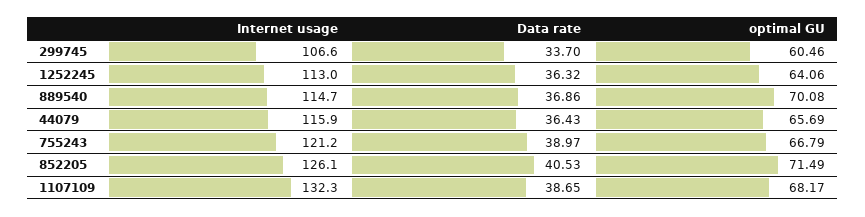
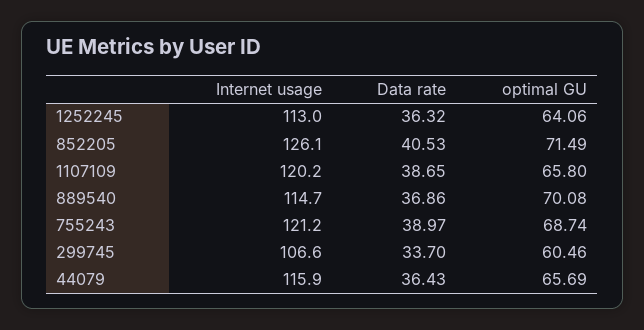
  {
    "Internet usage": {
      "299745": 106.6,
      "1252245": 113,
      "889540": 114.7,
      "44079": 115.9,
      "755243": 121.2,
      "852205": 126.1,
-     "1107109": 132.3
+     "1107109": 120.2
    },
    "Data rate": {
      "299745": 33.7,
      "1252245": 36.32,
      "889540": 36.86,
      "44079": 36.43,
      "755243": 38.97,
      "852205": 40.53,
      "1107109": 38.65
    },
    "optimal GU": {
      "299745": 60.46,
      "1252245": 64.06,
      "889540": 70.08,
      "44079": 65.69,
-     "755243": 66.79,
+     "755243": 68.74,
      "852205": 71.49,
-     "1107109": 68.17
+     "1107109": 65.8
    }
  }

